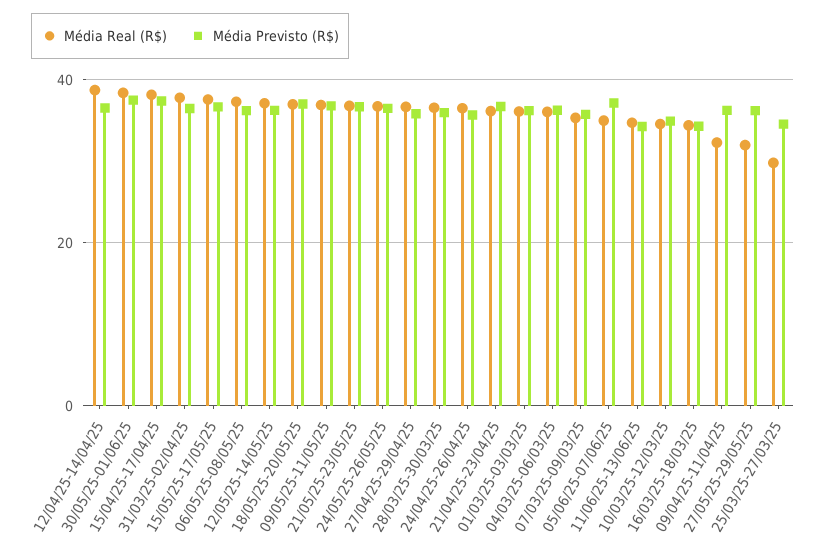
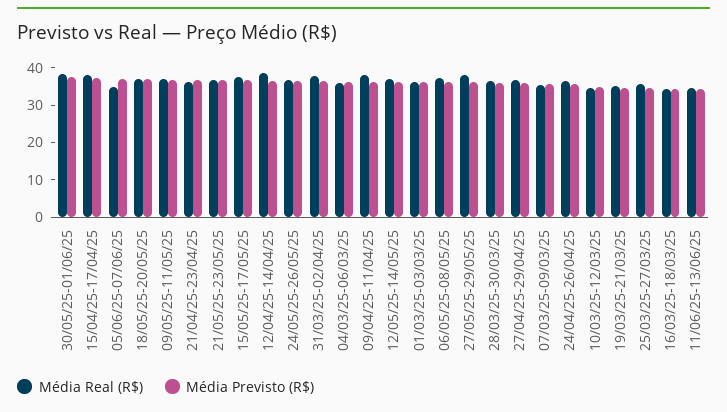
  {
    "Média Real (R$)": {
      "12/04/25-14/04/25": 38,
      "30/05/25-01/06/25": 38,
      "15/04/25-17/04/25": 38,
      "31/03/25-02/04/25": 38,
      "15/05/25-17/05/25": 38,
      "06/05/25-08/05/25": 38,
      "12/05/25-14/05/25": 38,
      "18/05/25-20/05/25": 36,
      "09/05/25-11/05/25": 36,
      "21/05/25-23/05/25": 36,
      "24/05/25-26/05/25": 36,
      "27/04/25-29/04/25": 36,
      "28/03/25-30/03/25": 36,
      "24/04/25-26/04/25": 36,
      "21/04/25-23/04/25": 36,
      "01/03/25-03/03/25": 36,
      "04/03/25-06/03/25": 36,
      "07/03/25-09/03/25": 36,
      "05/06/25-07/06/25": 34,
      "11/06/25-13/06/25": 34,
      "10/03/25-12/03/25": 34,
      "16/03/25-18/03/25": 34,
-     "09/04/25-11/04/25": 32,
+     "09/04/25-11/04/25": 37.5,
-     "27/05/25-29/05/25": 32,
+     "27/05/25-29/05/25": 37.5,
-     "25/03/25-27/03/25": 30
+     "25/03/25-27/03/25": 35,
+     "19/03/25-21/03/25": 35
    },
    "Média Previsto (R$)": {
      "12/04/25-14/04/25": 36,
      "30/05/25-01/06/25": 38,
      "15/04/25-17/04/25": 38,
      "31/03/25-02/04/25": 36,
      "15/05/25-17/05/25": 36,
      "06/05/25-08/05/25": 36,
      "12/05/25-14/05/25": 36,
      "18/05/25-20/05/25": 36,
      "09/05/25-11/05/25": 36,
      "21/05/25-23/05/25": 36,
      "24/05/25-26/05/25": 36,
      "27/04/25-29/04/25": 36,
      "28/03/25-30/03/25": 36,
      "24/04/25-26/04/25": 36,
      "21/04/25-23/04/25": 36,
      "01/03/25-03/03/25": 36,
      "04/03/25-06/03/25": 36,
      "07/03/25-09/03/25": 36,
      "05/06/25-07/06/25": 38,
      "11/06/25-13/06/25": 34,
      "10/03/25-12/03/25": 34,
      "16/03/25-18/03/25": 34,
      "09/04/25-11/04/25": 36,
      "27/05/25-29/05/25": 36,
-     "25/03/25-27/03/25": 34
+     "25/03/25-27/03/25": 34,
+     "19/03/25-21/03/25": 35
    }
  }

